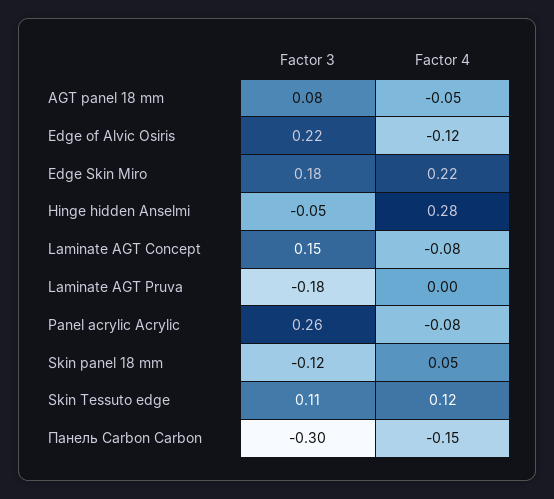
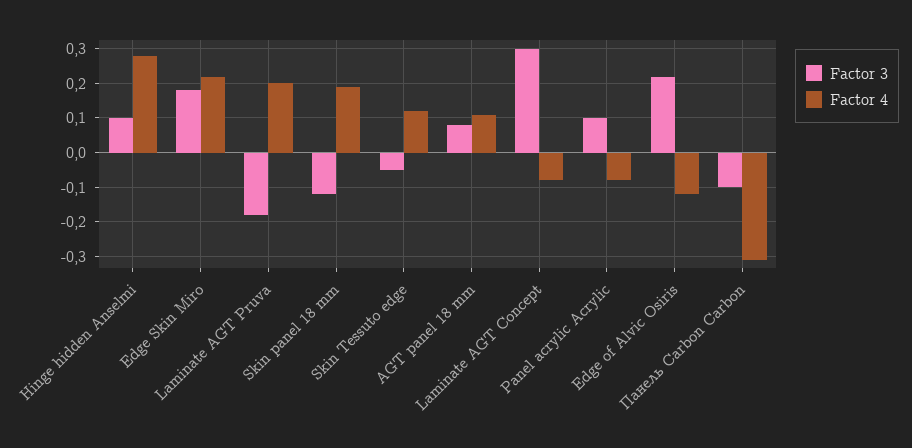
  {
    "Factor 3": {
      "AGT panel 18 mm": 0.08,
      "Edge of Alvic Osiris": 0.22,
      "Edge Skin Miro": 0.18,
-     "Hinge hidden Anselmi": -0.05,
+     "Hinge hidden Anselmi": 0.1,
-     "Laminate AGT Concept": 0.15,
+     "Laminate AGT Concept": 0.3,
      "Laminate AGT Pruva": -0.18,
-     "Panel acrylic Acrylic": 0.26,
+     "Panel acrylic Acrylic": 0.1,
      "Skin panel 18 mm": -0.12,
-     "Skin Tessuto edge": 0.11,
+     "Skin Tessuto edge": -0.05,
-     "Панель Carbon Carbon": -0.3
+     "Панель Carbon Carbon": -0.1
    },
    "Factor 4": {
-     "AGT panel 18 mm": -0.05,
+     "AGT panel 18 mm": 0.1,
      "Edge of Alvic Osiris": -0.12,
      "Edge Skin Miro": 0.22,
      "Hinge hidden Anselmi": 0.28,
      "Laminate AGT Concept": -0.08,
-     "Laminate AGT Pruva": 0,
+     "Laminate AGT Pruva": 0.2,
      "Panel acrylic Acrylic": -0.08,
-     "Skin panel 18 mm": 0.05,
+     "Skin panel 18 mm": 0.2,
      "Skin Tessuto edge": 0.12,
-     "Панель Carbon Carbon": -0.15
+     "Панель Carbon Carbon": -0.3
    }
  }

